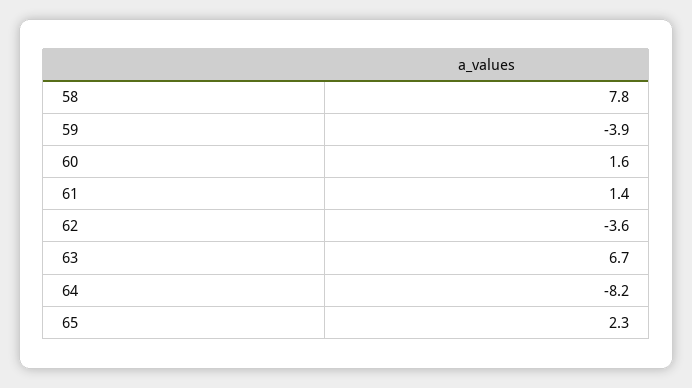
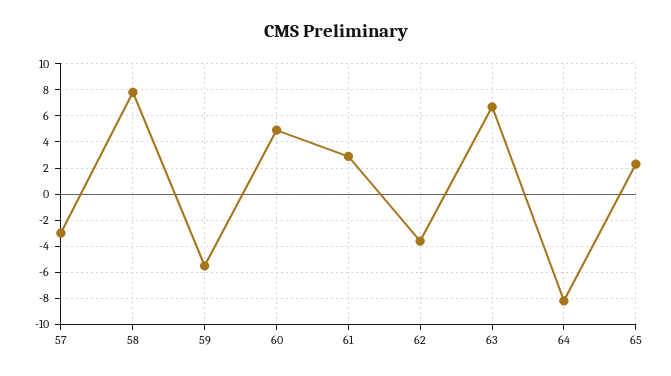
  {
    "58": 7.8,
-   "59": -3.9,
+   "59": -5.5,
-   "60": 1.6,
+   "60": 5,
-   "61": 1.4,
+   "61": 3,
    "62": -3.6,
    "63": 6.7,
    "64": -8.2,
-   "65": 2.3
+   "65": 2.3,
+   "57": -3
  }

